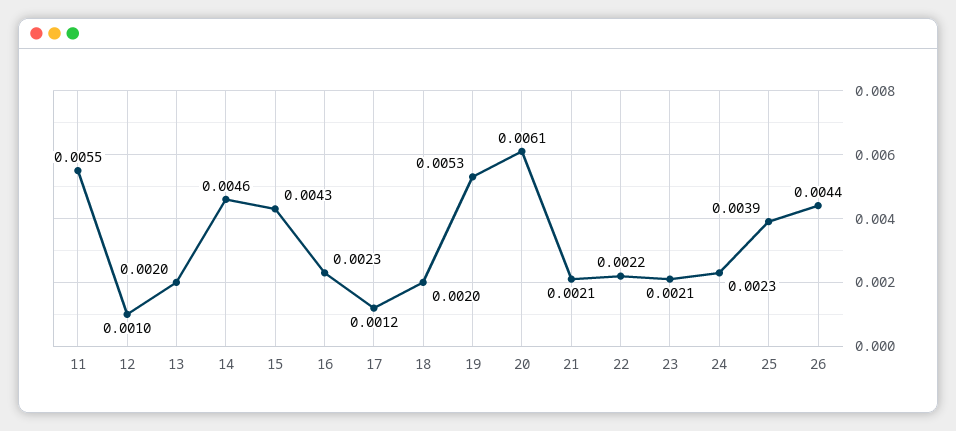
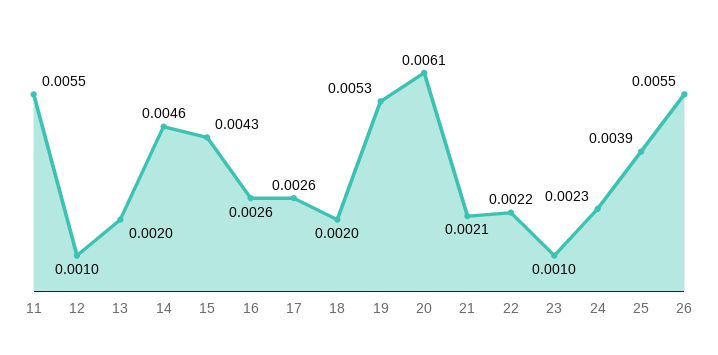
  {
    "11": 0.0055,
    "12": 0.001,
    "13": 0.002,
    "14": 0.0046,
    "15": 0.0043,
-   "16": 0.0023,
+   "16": 0.0026,
-   "17": 0.0012,
+   "17": 0.0026,
    "18": 0.002,
    "19": 0.0053,
    "20": 0.0061,
    "21": 0.0021,
    "22": 0.0022,
-   "23": 0.0021,
+   "23": 0.001,
    "24": 0.0023,
    "25": 0.0039,
-   "26": 0.0044
+   "26": 0.0055
  }

